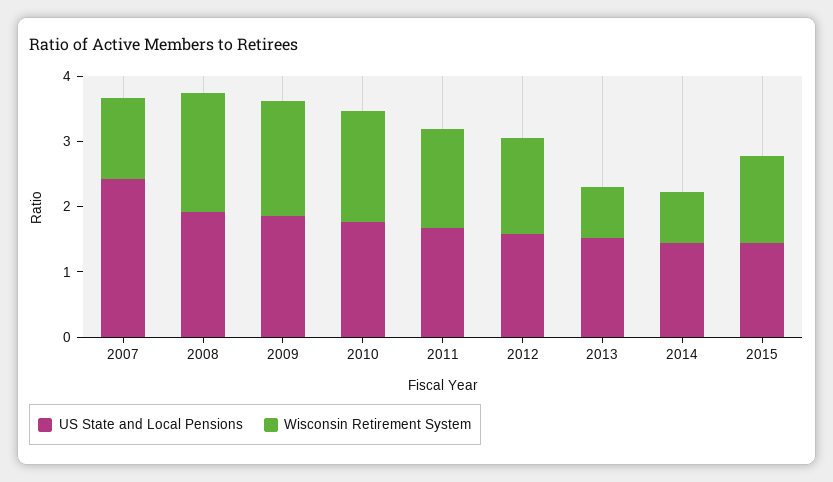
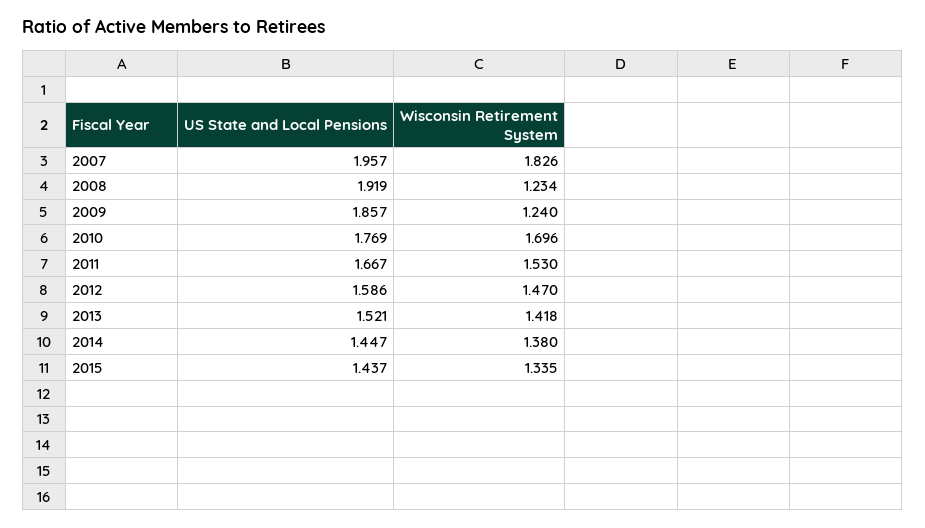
  {
    "US State and Local Pensions": {
-     "2007": 2.4,
+     "2007": 1.957,
      "2008": 1.919,
      "2009": 1.857,
      "2010": 1.769,
      "2011": 1.667,
      "2012": 1.586,
      "2013": 1.521,
      "2014": 1.447,
      "2015": 1.437
    },
    "Wisconsin Retirement System": {
-     "2007": 1.2,
+     "2007": 1.826,
-     "2008": 1.8,
+     "2008": 1.234,
-     "2009": 1.8,
+     "2009": 1.24,
      "2010": 1.696,
      "2011": 1.53,
      "2012": 1.47,
-     "2013": 0.8,
+     "2013": 1.418,
-     "2014": 0.8,
+     "2014": 1.38,
      "2015": 1.335
    }
  }

